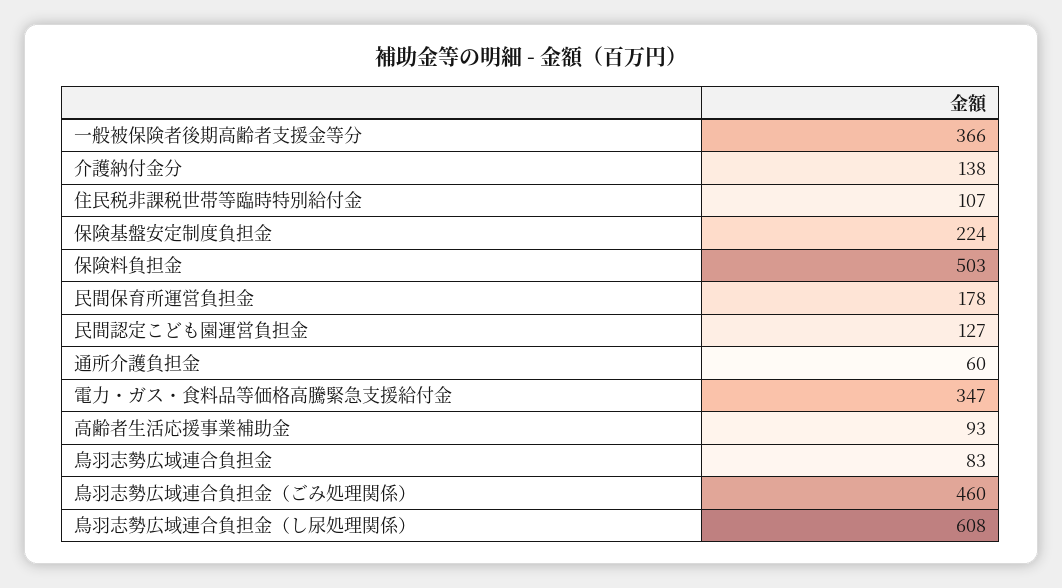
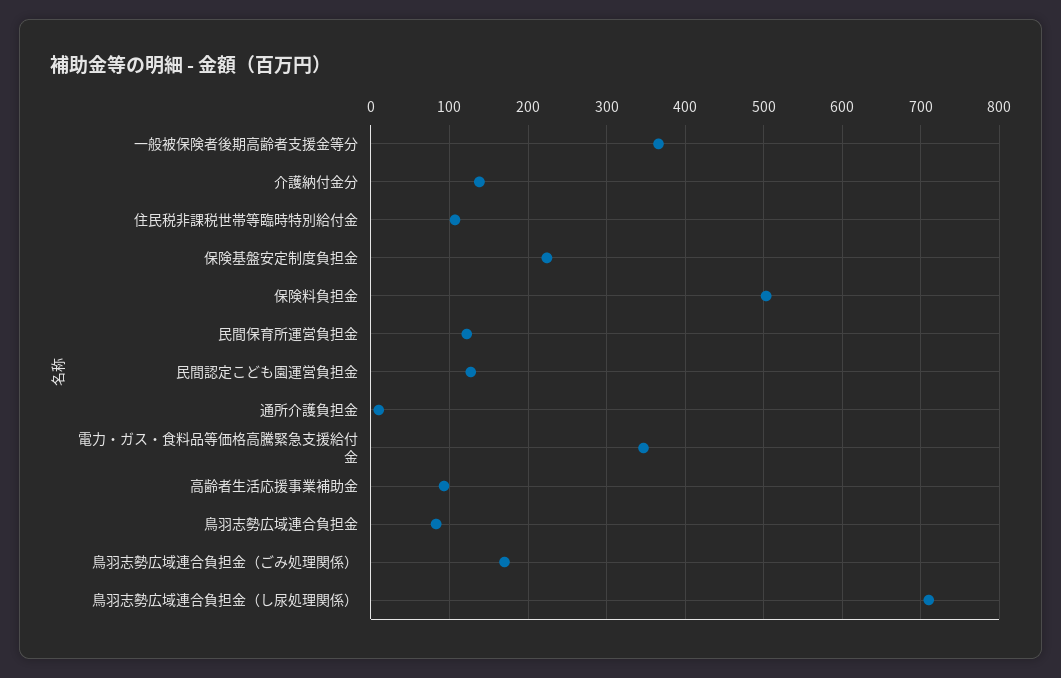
  {
    "一般被保険者後期高齢者支援金等分": 366,
    "介護納付金分": 138,
    "住民税非課税世帯等臨時特別給付金": 107,
    "保険基盤安定制度負担金": 224,
    "保険料負担金": 503,
-   "民間保育所運営負担金": 178,
+   "民間保育所運営負担金": 120,
    "民間認定こども園運営負担金": 127,
-   "通所介護負担金": 60,
+   "通所介護負担金": 10,
    "電力・ガス・食料品等価格高騰緊急支援給付金": 347,
    "高齢者生活応援事業補助金": 93,
    "鳥羽志勢広域連合負担金": 83,
-   "鳥羽志勢広域連合負担金（ごみ処理関係）": 460,
+   "鳥羽志勢広域連合負担金（ごみ処理関係）": 170,
-   "鳥羽志勢広域連合負担金（し尿処理関係）": 608
+   "鳥羽志勢広域連合負担金（し尿処理関係）": 710
  }

